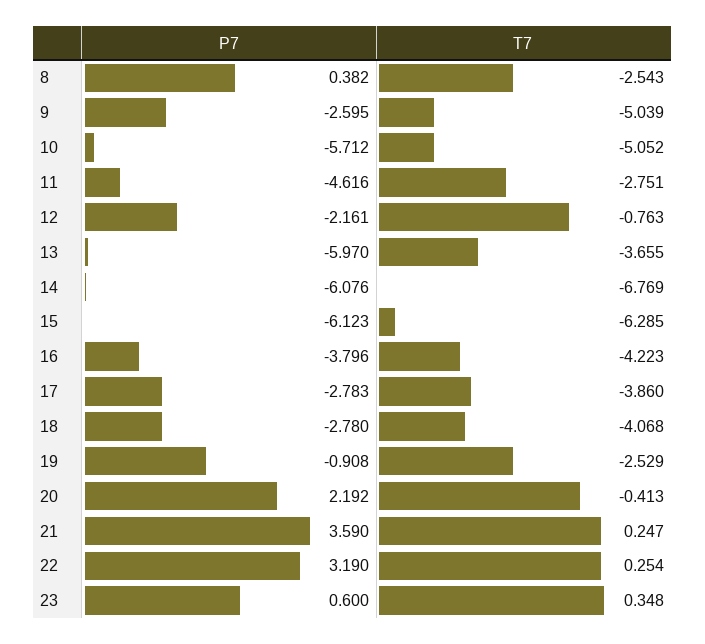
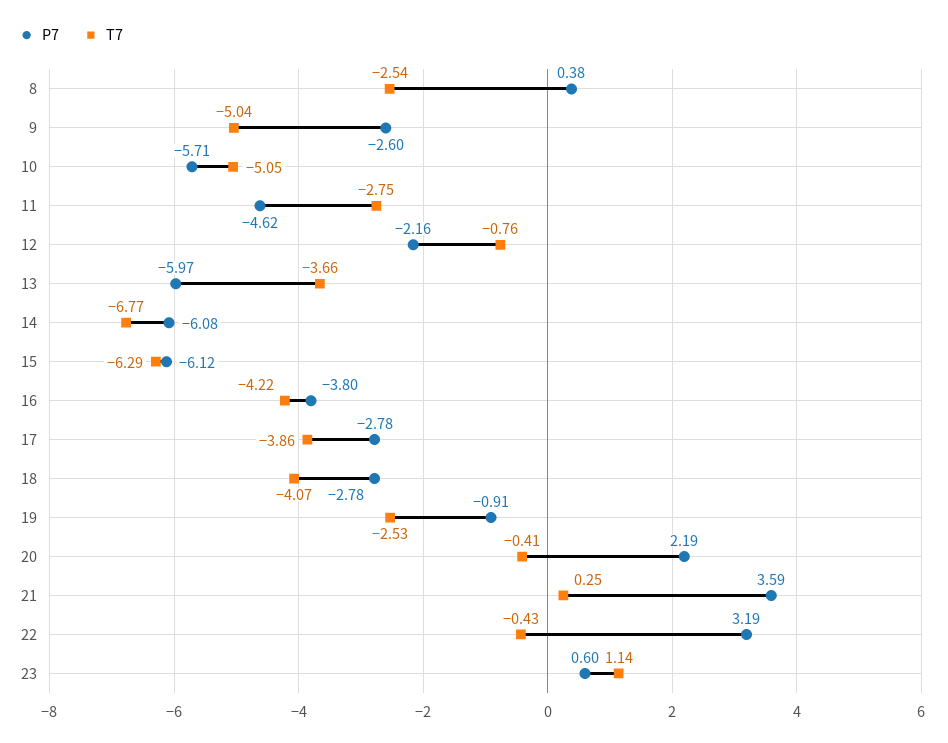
  {
    "P7": {
      "8": 0.382,
      "9": -2.595,
      "10": -5.712,
      "11": -4.616,
      "12": -2.161,
      "13": -5.97,
      "14": -6.076,
      "15": -6.123,
      "16": -3.796,
      "17": -2.783,
      "18": -2.78,
      "19": -0.908,
      "20": 2.192,
      "21": 3.59,
      "22": 3.19,
      "23": 0.6
    },
    "T7": {
      "8": -2.543,
      "9": -5.039,
      "10": -5.052,
      "11": -2.751,
      "12": -0.763,
      "13": -3.655,
      "14": -6.769,
      "15": -6.285,
      "16": -4.223,
      "17": -3.86,
      "18": -4.068,
      "19": -2.529,
      "20": -0.413,
      "21": 0.247,
-     "22": 0.254,
+     "22": -0.43,
-     "23": 0.348
+     "23": 1.14
    }
  }

